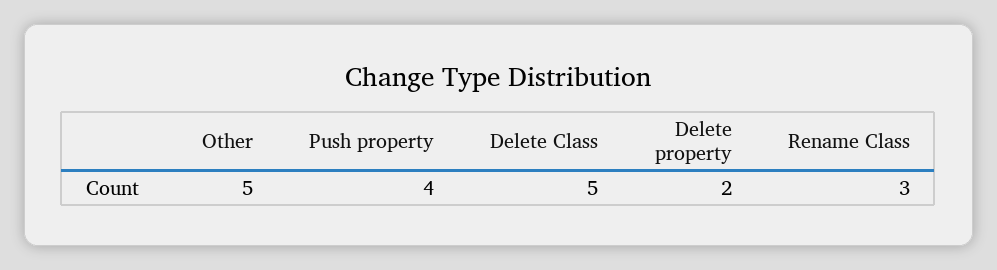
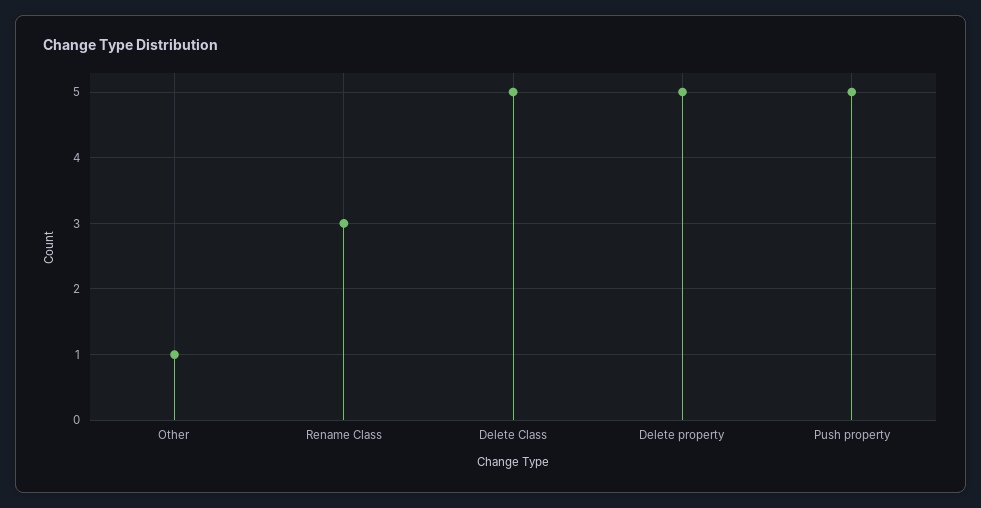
  {
-   "Other": 5,
+   "Other": 1,
-   "Push property": 4,
+   "Push property": 5,
    "Delete Class": 5,
-   "Delete property": 2,
+   "Delete property": 5,
    "Rename Class": 3
  }

